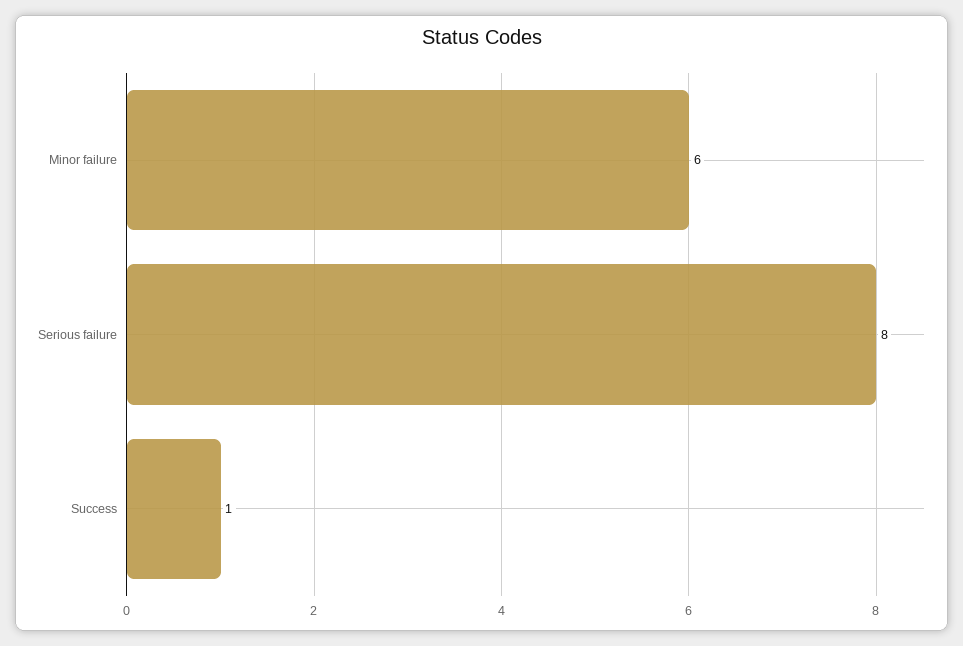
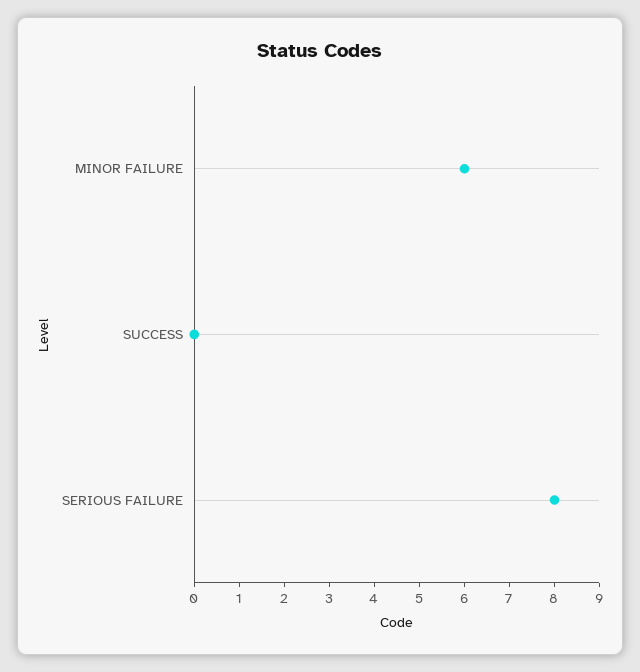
  {
    "Minor failure": 6,
    "Serious failure": 8,
-   "Success": 1
+   "Success": 0
  }

